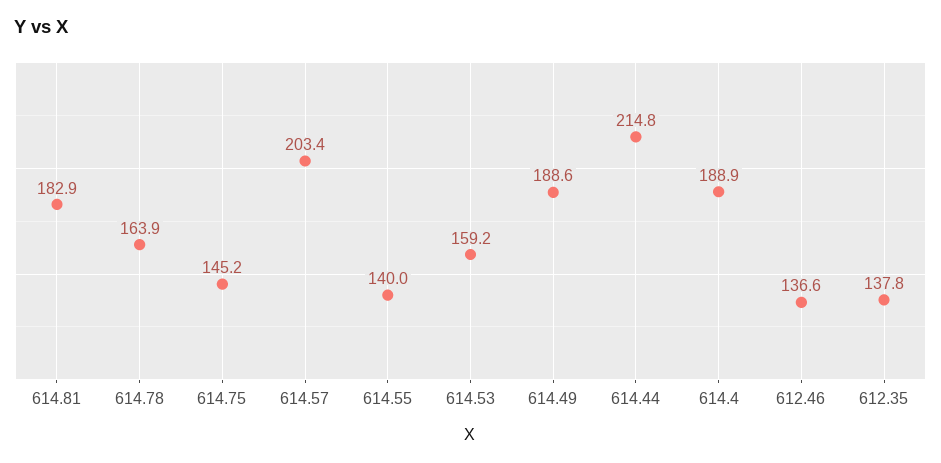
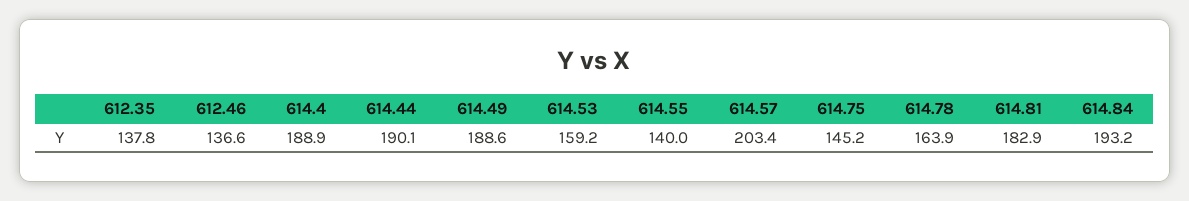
  {
    "614.81": 182.9,
    "614.78": 163.9,
    "614.75": 145.2,
    "614.57": 203.4,
    "614.55": 140,
    "614.53": 159.2,
    "614.49": 188.6,
-   "614.44": 214.8,
+   "614.44": 190.1,
    "614.4": 188.9,
    "612.46": 136.6,
-   "612.35": 137.8
+   "612.35": 137.8,
+   "614.84": 193.2
  }

